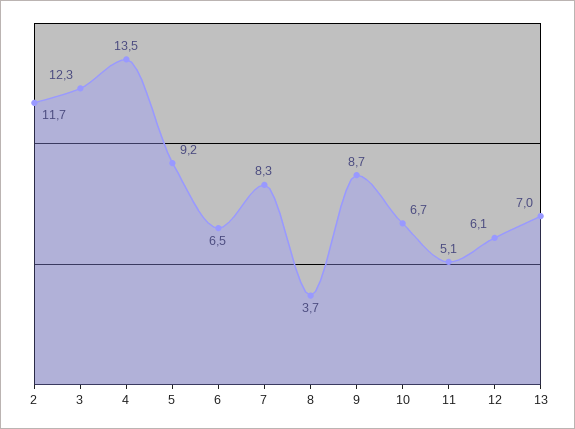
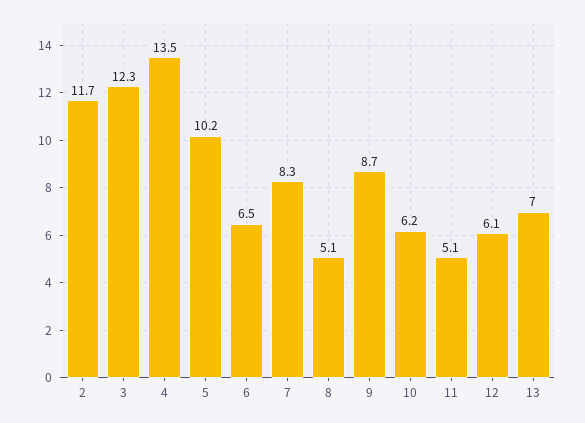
  {
    "2": 11.7,
    "3": 12.3,
    "4": 13.5,
-   "5": 9.2,
+   "5": 10.2,
    "6": 6.5,
    "7": 8.3,
-   "8": 3.7,
+   "8": 5.1,
    "9": 8.7,
-   "10": 6.7,
+   "10": 6.2,
    "11": 5.1,
    "12": 6.1,
    "13": 7
  }

